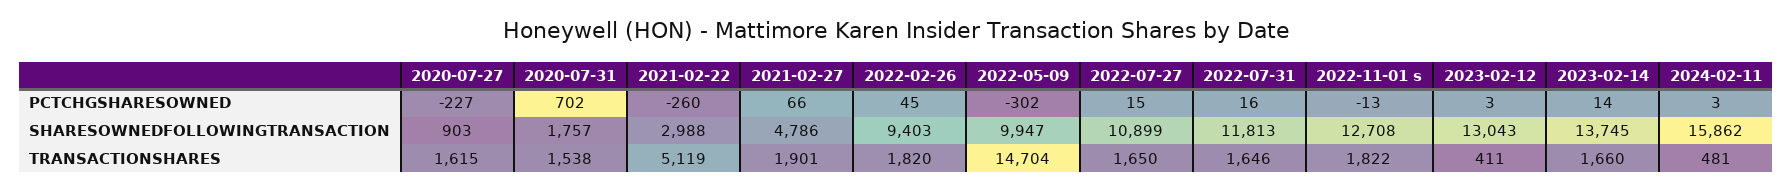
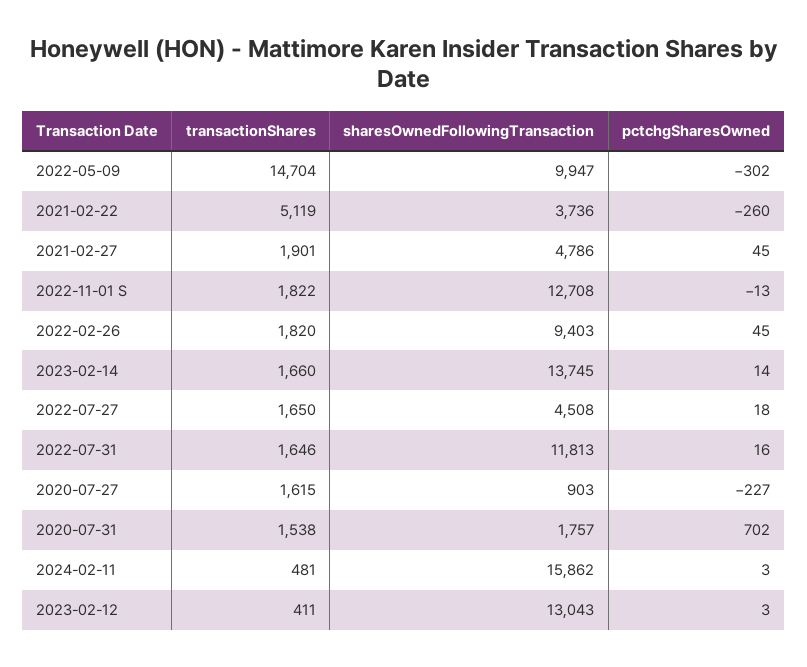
  {
    "2020-07-27": {
      "PCTCHGSHARESOWNED": -227,
      "SHARESOWNEDFOLLOWINGTRANSACTION": 903,
      "TRANSACTIONSHARES": 1615
    },
    "2020-07-31": {
      "PCTCHGSHARESOWNED": 702,
      "SHARESOWNEDFOLLOWINGTRANSACTION": 1757,
      "TRANSACTIONSHARES": 1538
    },
    "2021-02-22": {
      "PCTCHGSHARESOWNED": -260,
-     "SHARESOWNEDFOLLOWINGTRANSACTION": 2988,
+     "SHARESOWNEDFOLLOWINGTRANSACTION": 3736,
      "TRANSACTIONSHARES": 5119
    },
    "2021-02-27": {
-     "PCTCHGSHARESOWNED": 66,
+     "PCTCHGSHARESOWNED": 45,
      "SHARESOWNEDFOLLOWINGTRANSACTION": 4786,
      "TRANSACTIONSHARES": 1901
    },
    "2022-02-26": {
      "PCTCHGSHARESOWNED": 45,
      "SHARESOWNEDFOLLOWINGTRANSACTION": 9403,
      "TRANSACTIONSHARES": 1820
    },
    "2022-05-09": {
      "PCTCHGSHARESOWNED": -302,
      "SHARESOWNEDFOLLOWINGTRANSACTION": 9947,
      "TRANSACTIONSHARES": 14704
    },
    "2022-07-27": {
-     "PCTCHGSHARESOWNED": 15,
+     "PCTCHGSHARESOWNED": 18,
-     "SHARESOWNEDFOLLOWINGTRANSACTION": 10899,
+     "SHARESOWNEDFOLLOWINGTRANSACTION": 4508,
      "TRANSACTIONSHARES": 1650
    },
    "2022-07-31": {
      "PCTCHGSHARESOWNED": 16,
      "SHARESOWNEDFOLLOWINGTRANSACTION": 11813,
      "TRANSACTIONSHARES": 1646
    },
    "2022-11-01 s": {
      "PCTCHGSHARESOWNED": -13,
      "SHARESOWNEDFOLLOWINGTRANSACTION": 12708,
      "TRANSACTIONSHARES": 1822
    },
    "2023-02-12": {
      "PCTCHGSHARESOWNED": 3,
      "SHARESOWNEDFOLLOWINGTRANSACTION": 13043,
      "TRANSACTIONSHARES": 411
    },
    "2023-02-14": {
      "PCTCHGSHARESOWNED": 14,
      "SHARESOWNEDFOLLOWINGTRANSACTION": 13745,
      "TRANSACTIONSHARES": 1660
    },
    "2024-02-11": {
      "PCTCHGSHARESOWNED": 3,
      "SHARESOWNEDFOLLOWINGTRANSACTION": 15862,
      "TRANSACTIONSHARES": 481
    }
  }

